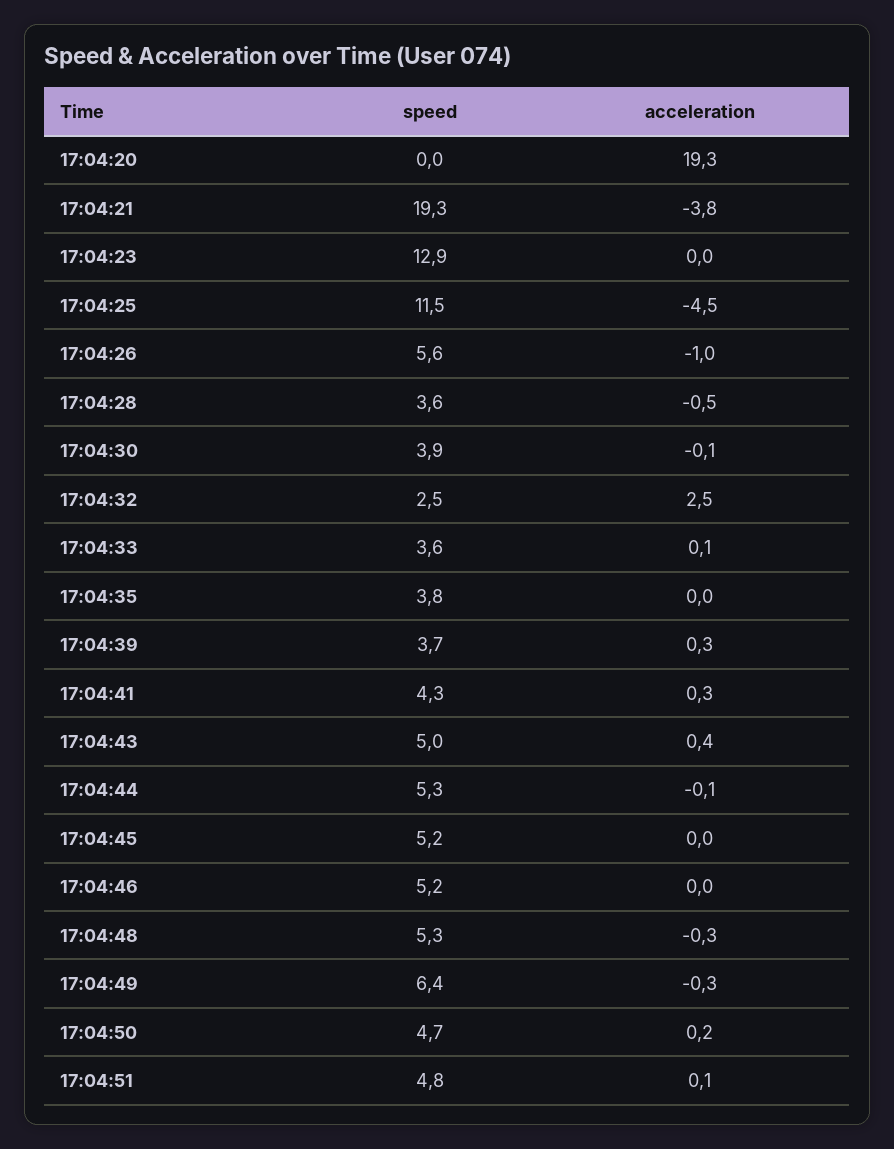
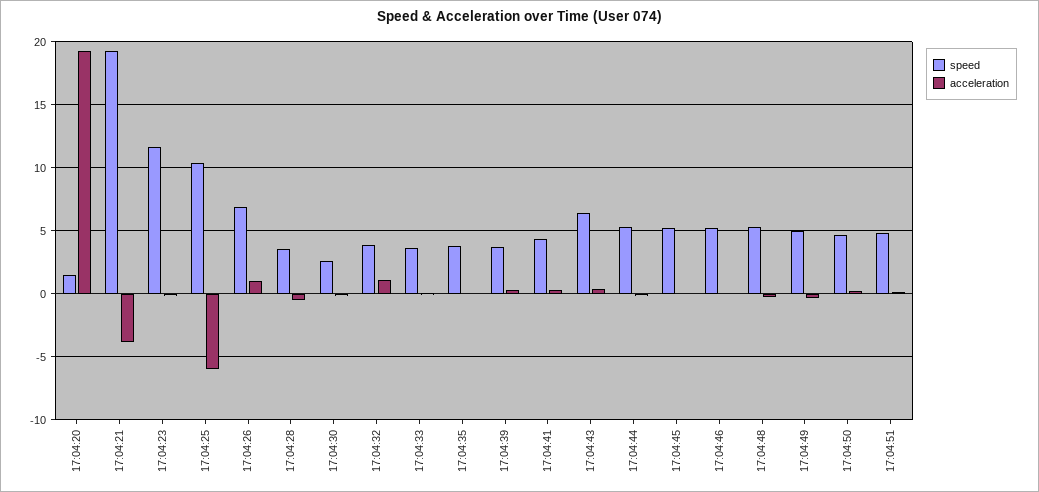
  {
    "speed": {
-     "17:04:20": 0,
+     "17:04:20": 1.5,
      "17:04:21": 19.3,
-     "17:04:23": 12.9,
+     "17:04:23": 11.5,
-     "17:04:25": 11.5,
+     "17:04:25": 10.5,
-     "17:04:26": 5.6,
+     "17:04:26": 7,
      "17:04:28": 3.6,
-     "17:04:30": 3.9,
+     "17:04:30": 2.5,
-     "17:04:32": 2.5,
+     "17:04:32": 4,
      "17:04:33": 3.6,
      "17:04:35": 3.8,
      "17:04:39": 3.7,
      "17:04:41": 4.3,
-     "17:04:43": 5,
+     "17:04:43": 6.5,
      "17:04:44": 5.3,
      "17:04:45": 5.2,
      "17:04:46": 5.2,
      "17:04:48": 5.3,
-     "17:04:49": 6.4,
+     "17:04:49": 5,
      "17:04:50": 4.7,
      "17:04:51": 4.8
    },
    "acceleration": {
      "17:04:20": 19.3,
      "17:04:21": -3.8,
      "17:04:23": 0,
-     "17:04:25": -4.5,
+     "17:04:25": -6,
-     "17:04:26": -1,
+     "17:04:26": 1,
      "17:04:28": -0.5,
      "17:04:30": -0.1,
-     "17:04:32": 2.5,
+     "17:04:32": 1,
      "17:04:33": 0.1,
      "17:04:35": 0,
      "17:04:39": 0.3,
      "17:04:41": 0.3,
      "17:04:43": 0.4,
      "17:04:44": -0.1,
      "17:04:45": 0,
      "17:04:46": 0,
      "17:04:48": -0.3,
      "17:04:49": -0.3,
      "17:04:50": 0.2,
      "17:04:51": 0.1
    }
  }

